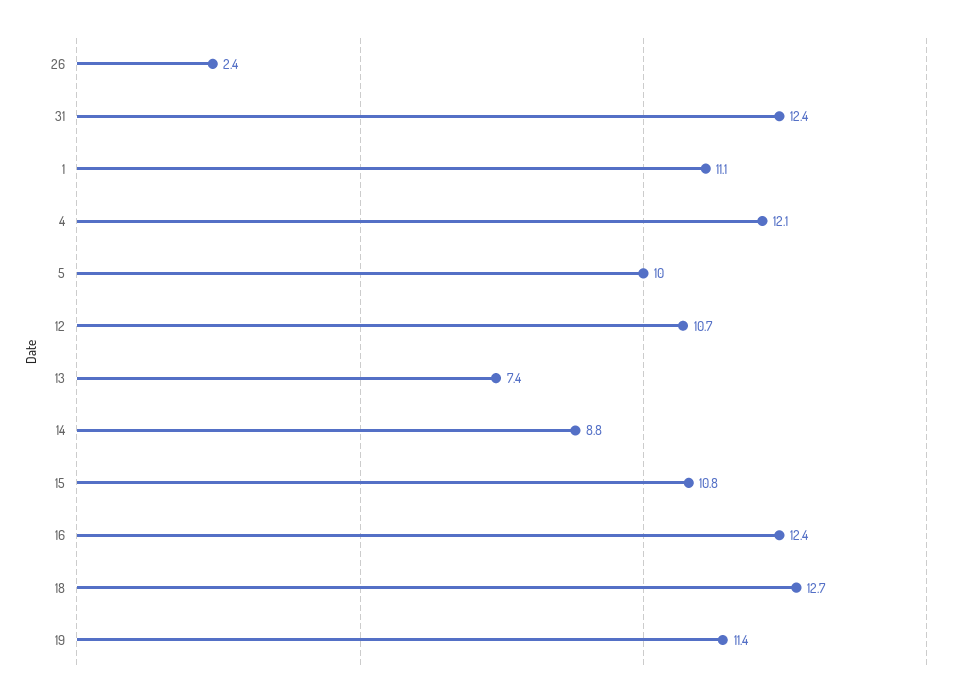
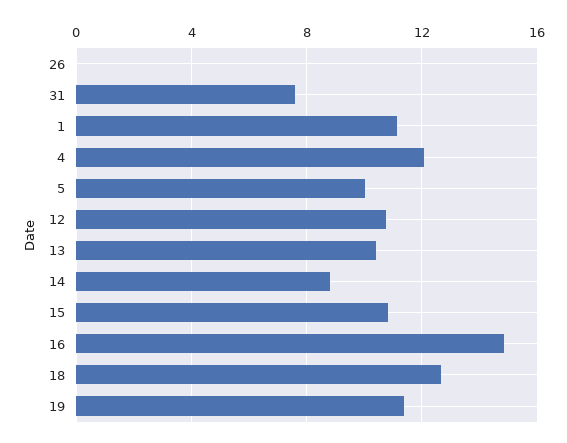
  {
-   "26": 2.4,
+   "26": 0,
-   "31": 12.4,
+   "31": 7.5,
    "1": 11.1,
    "4": 12.1,
    "5": 10,
    "12": 10.7,
-   "13": 7.4,
+   "13": 10.5,
    "14": 8.8,
    "15": 10.8,
-   "16": 12.4,
+   "16": 15,
    "18": 12.7,
    "19": 11.4
  }

